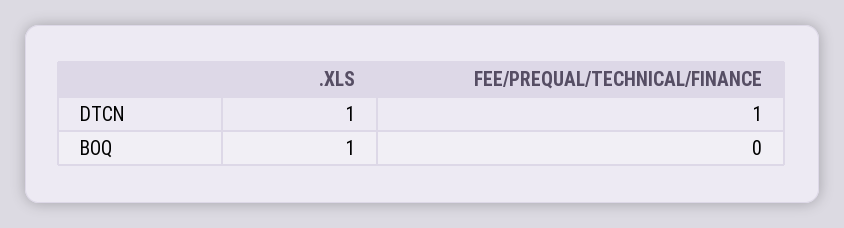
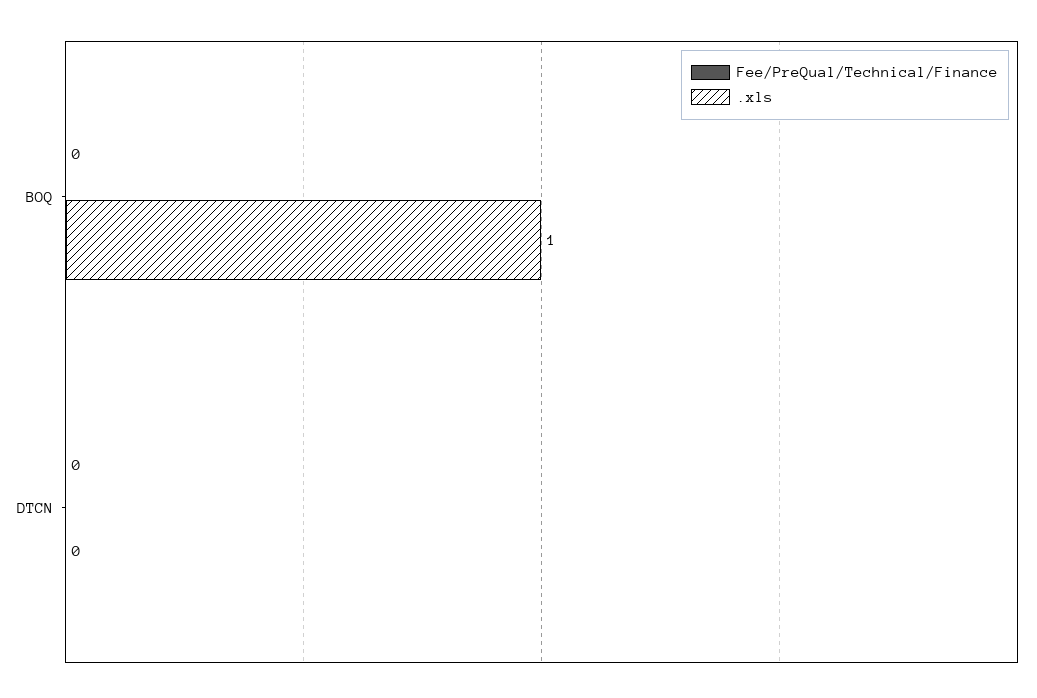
  {
    ".XLS": {
-     "DTCN": 1,
+     "DTCN": 0,
      "BOQ": 1
    },
    "FEE/PREQUAL/TECHNICAL/FINANCE": {
-     "DTCN": 1,
+     "DTCN": 0,
      "BOQ": 0
    }
  }

